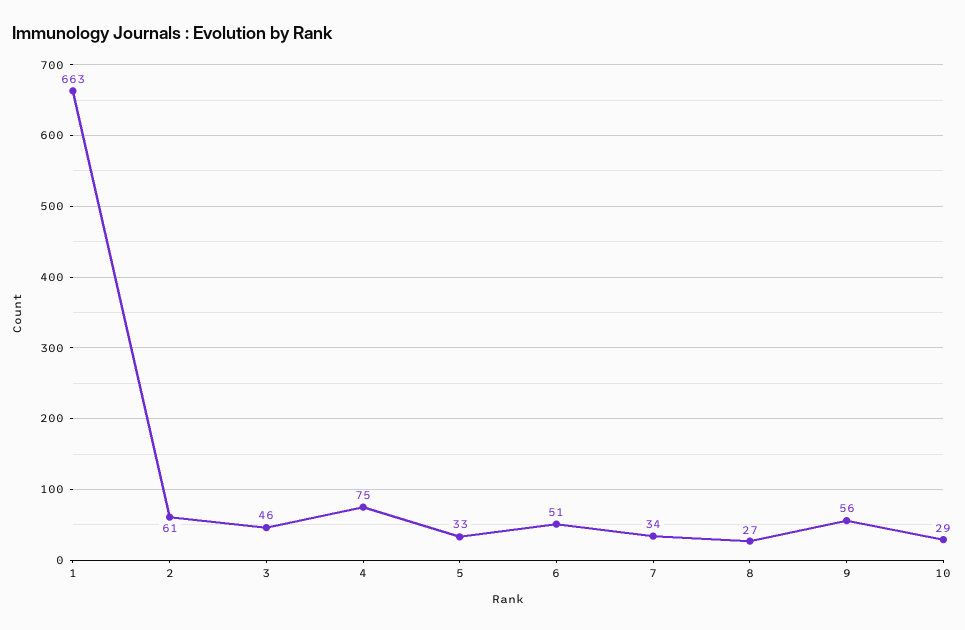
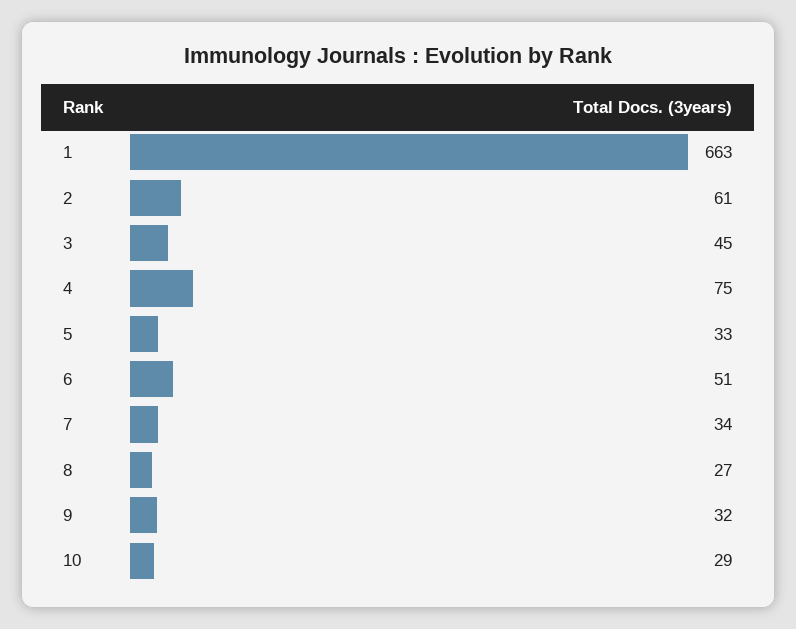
  {
    "1": 663,
    "2": 61,
-   "3": 46,
+   "3": 45,
    "4": 75,
    "5": 33,
    "6": 51,
    "7": 34,
    "8": 27,
-   "9": 56,
+   "9": 32,
    "10": 29
  }

